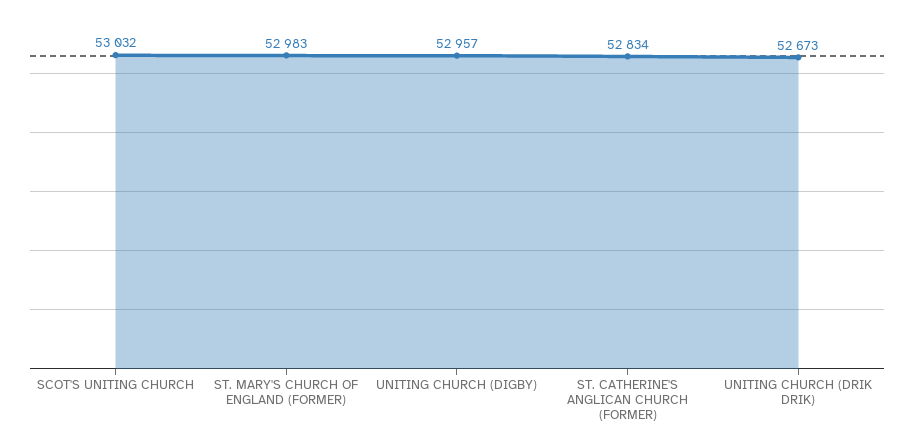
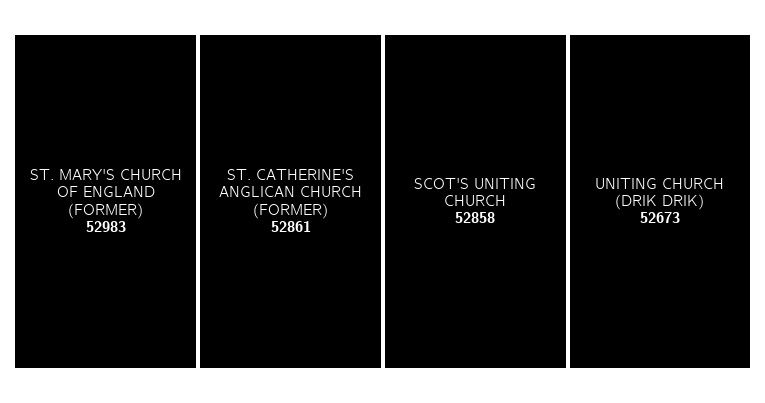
  {
-   "SCOT'S UNITING CHURCH": 53032,
+   "SCOT'S UNITING CHURCH": 52858,
    "ST. MARY'S CHURCH OF ENGLAND (FORMER)": 52983,
-   "UNITING CHURCH (DIGBY)": 52957,
-   "ST. CATHERINE'S ANGLICAN CHURCH (FORMER)": 52834,
+   "ST. CATHERINE'S ANGLICAN CHURCH (FORMER)": 52861,
    "UNITING CHURCH (DRIK DRIK)": 52673
  }

